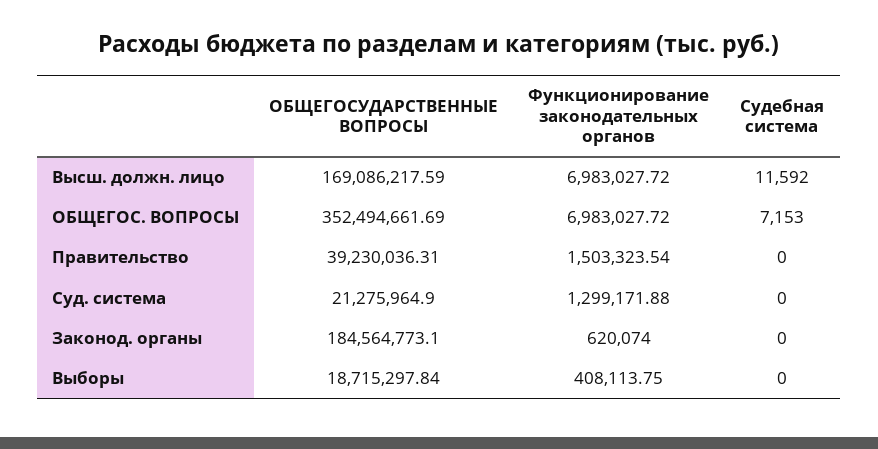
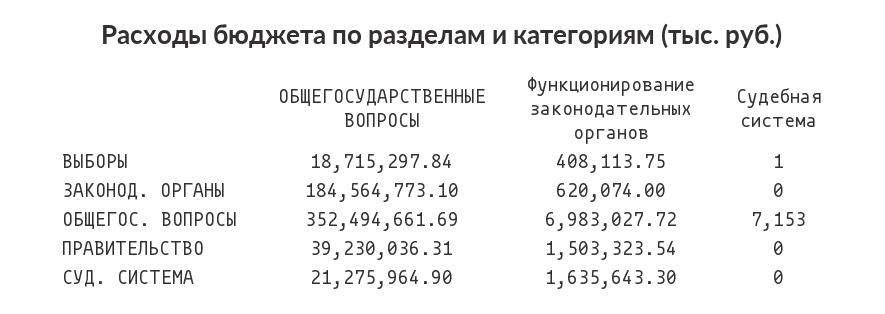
  {
    "ОБЩЕГОСУДАРСТВЕННЫЕ ВОПРОСЫ": {
-     "Высш. должн. лицо": 169086217.59,
      "ОБЩЕГОС. ВОПРОСЫ": 352494661.69,
      "Правительство": 39230036.31,
      "Суд. система": 21275964.9,
      "Законод. органы": 184564773.1,
      "Выборы": 18715297.84
    },
    "Функционирование законодательных органов": {
-     "Высш. должн. лицо": 6983027.72,
      "ОБЩЕГОС. ВОПРОСЫ": 6983027.72,
      "Правительство": 1503323.54,
-     "Суд. система": 1299171.88,
+     "Суд. система": 1635643.3,
      "Законод. органы": 620074,
      "Выборы": 408113.75
    },
    "Судебная система": {
-     "Высш. должн. лицо": 11592,
      "ОБЩЕГОС. ВОПРОСЫ": 7153,
      "Правительство": 0,
      "Суд. система": 0,
      "Законод. органы": 0,
-     "Выборы": 0
+     "Выборы": 1
    }
  }

